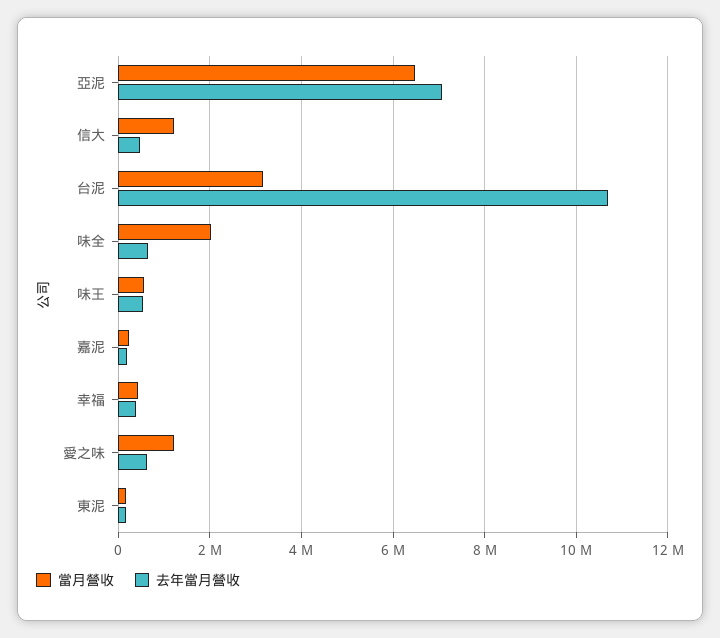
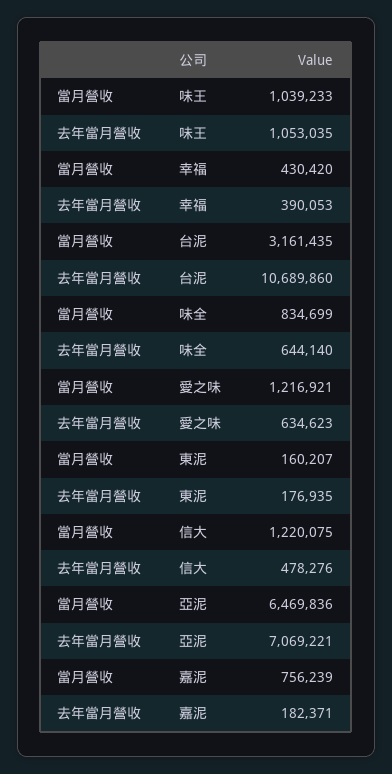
  {
    "當月營收": {
      "亞泥": 6469836,
      "信大": 1220075,
      "台泥": 3161435,
-     "味全": 2000000,
+     "味全": 834699,
-     "味王": 600000,
+     "味王": 1039233,
-     "嘉泥": 200000,
+     "嘉泥": 756239,
      "幸福": 430420,
      "愛之味": 1216921,
      "東泥": 160207
    },
    "去年當月營收": {
      "亞泥": 7069221,
      "信大": 478276,
      "台泥": 10689860,
      "味全": 644140,
-     "味王": 600000,
+     "味王": 1053035,
      "嘉泥": 182371,
      "幸福": 390053,
      "愛之味": 634623,
      "東泥": 176935
    }
  }

